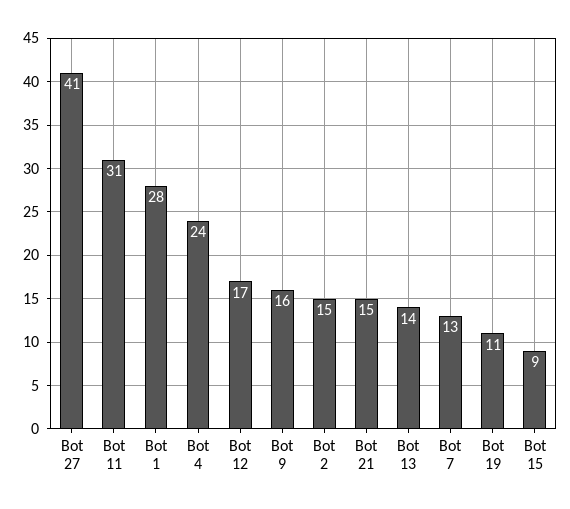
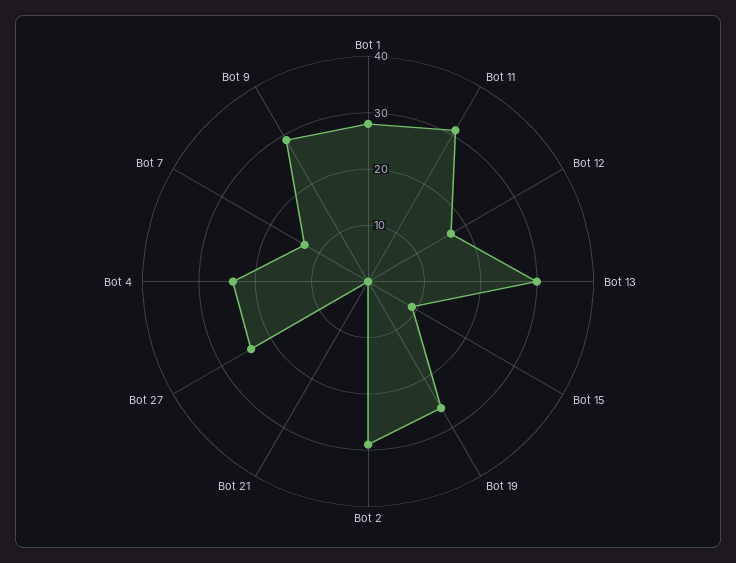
  {
-   "Bot 27": 41,
+   "Bot 27": 25,
    "Bot 11": 31,
    "Bot 1": 28,
    "Bot 4": 24,
    "Bot 12": 17,
-   "Bot 9": 16,
+   "Bot 9": 30,
-   "Bot 2": 15,
+   "Bot 2": 30,
-   "Bot 21": 15,
+   "Bot 21": 0,
-   "Bot 13": 14,
+   "Bot 13": 30,
    "Bot 7": 13,
-   "Bot 19": 11,
+   "Bot 19": 25,
    "Bot 15": 9
  }

